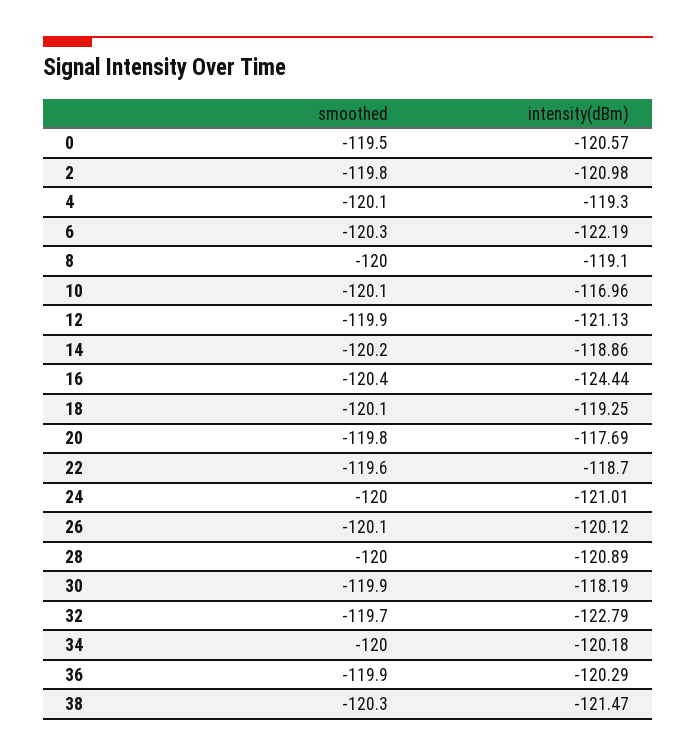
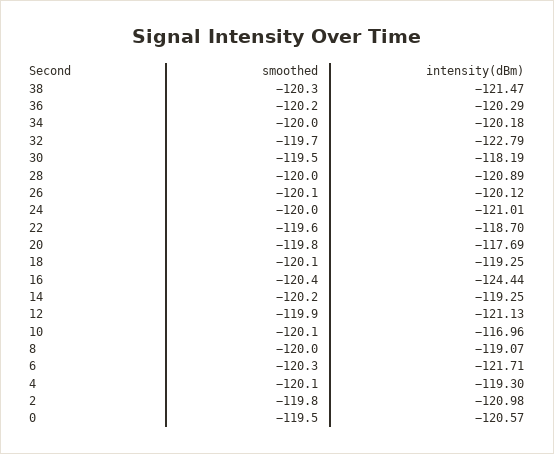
  {
    "smoothed": {
      "0": -119.5,
      "2": -119.8,
      "4": -120.1,
      "6": -120.3,
      "8": -120,
      "10": -120.1,
      "12": -119.9,
      "14": -120.2,
      "16": -120.4,
      "18": -120.1,
      "20": -119.8,
      "22": -119.6,
      "24": -120,
      "26": -120.1,
      "28": -120,
-     "30": -119.9,
+     "30": -119.5,
      "32": -119.7,
      "34": -120,
-     "36": -119.9,
+     "36": -120.2,
      "38": -120.3
    },
    "intensity(dBm)": {
      "0": -120.57,
      "2": -120.98,
      "4": -119.3,
-     "6": -122.19,
+     "6": -121.71,
-     "8": -119.1,
+     "8": -119.07,
      "10": -116.96,
      "12": -121.13,
-     "14": -118.86,
+     "14": -119.25,
      "16": -124.44,
      "18": -119.25,
      "20": -117.69,
      "22": -118.7,
      "24": -121.01,
      "26": -120.12,
      "28": -120.89,
      "30": -118.19,
      "32": -122.79,
      "34": -120.18,
      "36": -120.29,
      "38": -121.47
    }
  }

